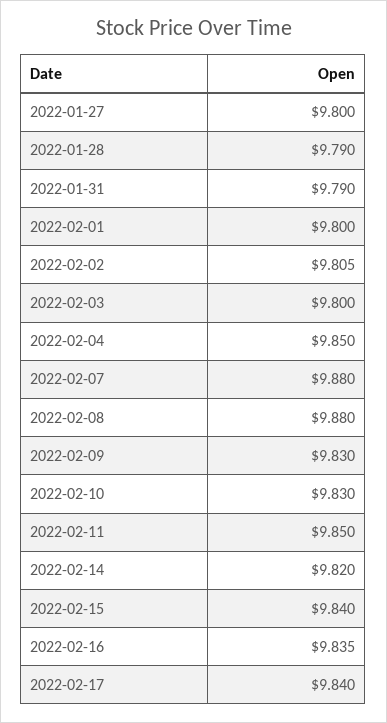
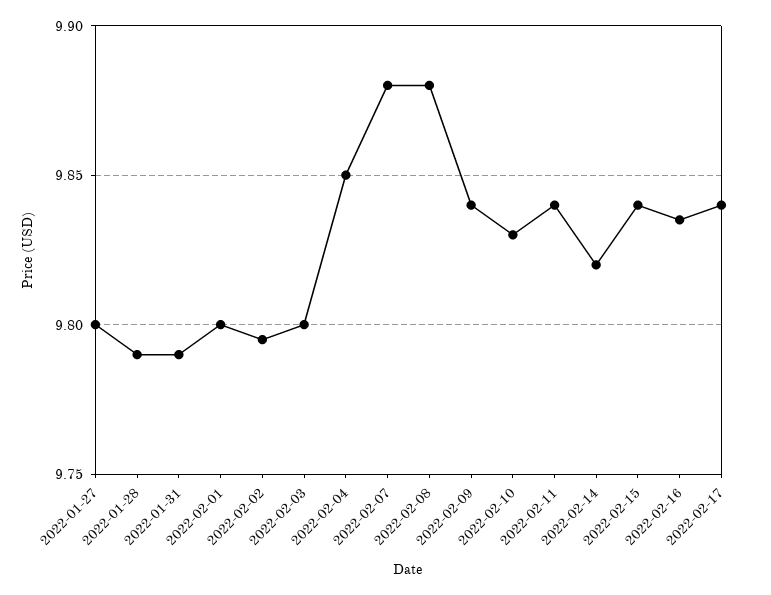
  {
    "2022-01-27": 9.8,
    "2022-01-28": 9.79,
    "2022-01-31": 9.79,
    "2022-02-01": 9.8,
-   "2022-02-02": 9.805,
+   "2022-02-02": 9.795,
    "2022-02-03": 9.8,
    "2022-02-04": 9.85,
    "2022-02-07": 9.88,
    "2022-02-08": 9.88,
-   "2022-02-09": 9.83,
+   "2022-02-09": 9.84,
    "2022-02-10": 9.83,
-   "2022-02-11": 9.85,
+   "2022-02-11": 9.84,
    "2022-02-14": 9.82,
    "2022-02-15": 9.84,
    "2022-02-16": 9.835,
    "2022-02-17": 9.84
  }

